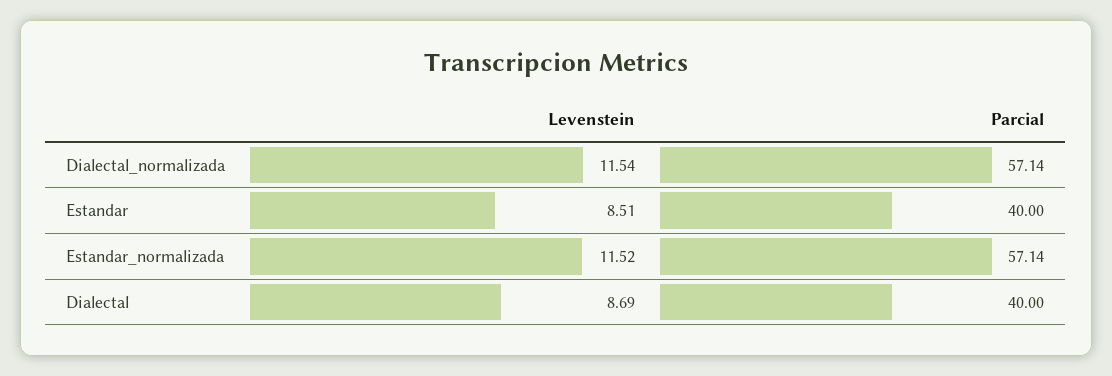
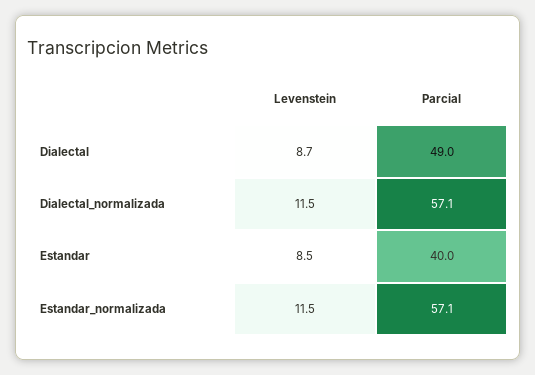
  {
    "Levenstein": {
      "Dialectal_normalizada": 11.54,
      "Estandar": 8.51,
      "Estandar_normalizada": 11.52,
      "Dialectal": 8.69
    },
    "Parcial": {
      "Dialectal_normalizada": 57.14,
      "Estandar": 40,
      "Estandar_normalizada": 57.14,
-     "Dialectal": 40
+     "Dialectal": 49
    }
  }

